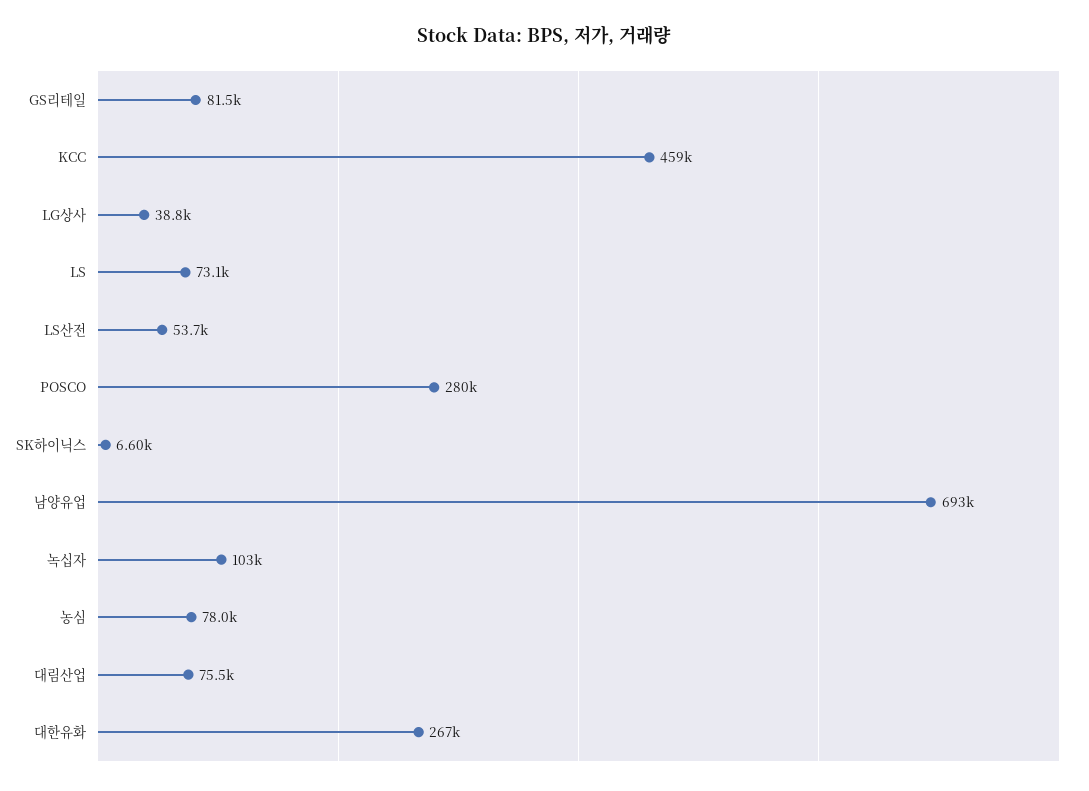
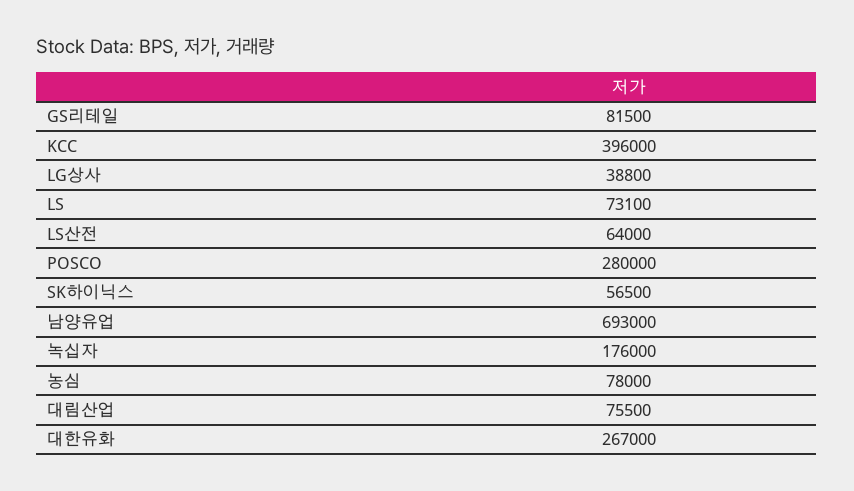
  {
    "GS리테일": 81500,
-   "KCC": 459000,
+   "KCC": 396000,
    "LG상사": 38800,
    "LS": 73100,
-   "LS산전": 53700,
+   "LS산전": 64000,
    "POSCO": 280000,
-   "SK하이닉스": 6600,
+   "SK하이닉스": 56500,
    "남양유업": 693000,
-   "녹십자": 103000,
+   "녹십자": 176000,
    "농심": 78000,
    "대림산업": 75500,
    "대한유화": 267000
  }

